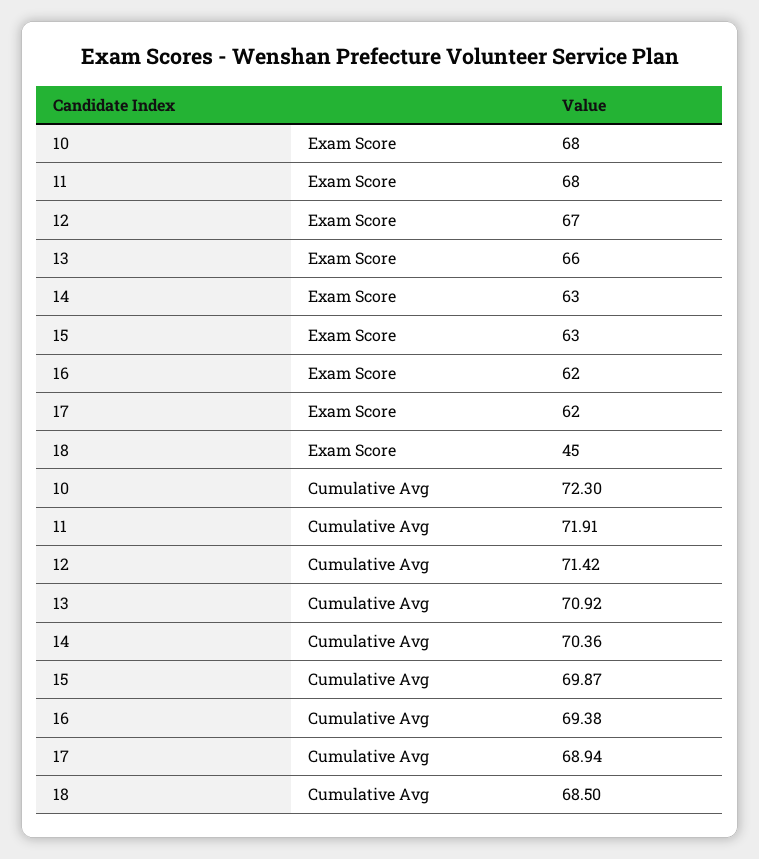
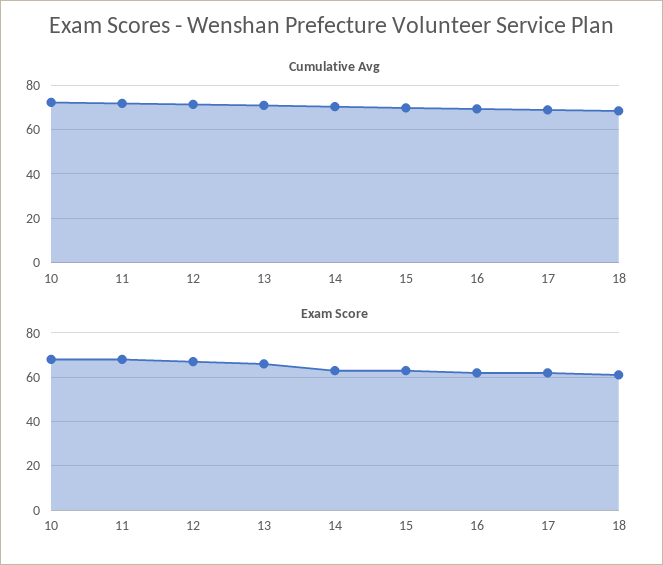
  {
    "Exam Score": {
      "10": 68,
      "11": 68,
      "12": 67,
      "13": 66,
      "14": 63,
      "15": 63,
      "16": 62,
      "17": 62,
-     "18": 45
+     "18": 60
    },
    "Cumulative Avg": {
      "10": 72.3,
      "11": 71.91,
      "12": 71.42,
      "13": 70.92,
      "14": 70.36,
      "15": 69.87,
      "16": 69.38,
      "17": 68.94,
      "18": 68.5
    }
  }

